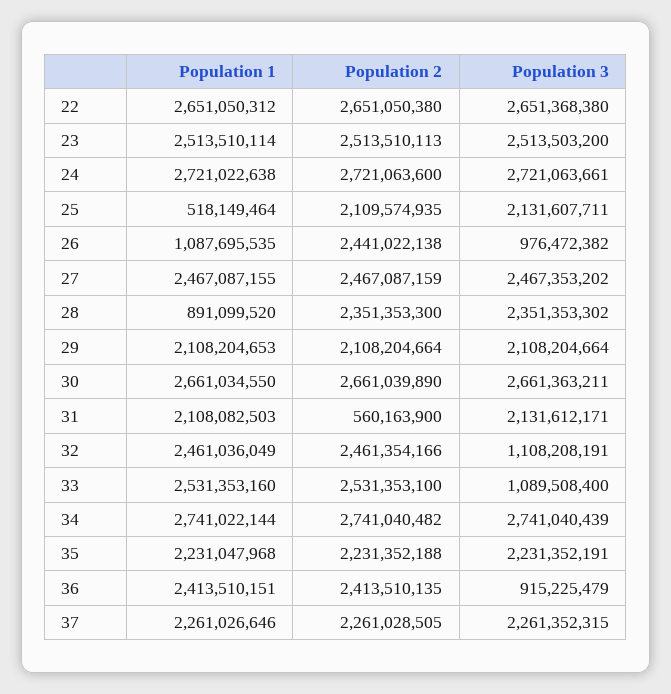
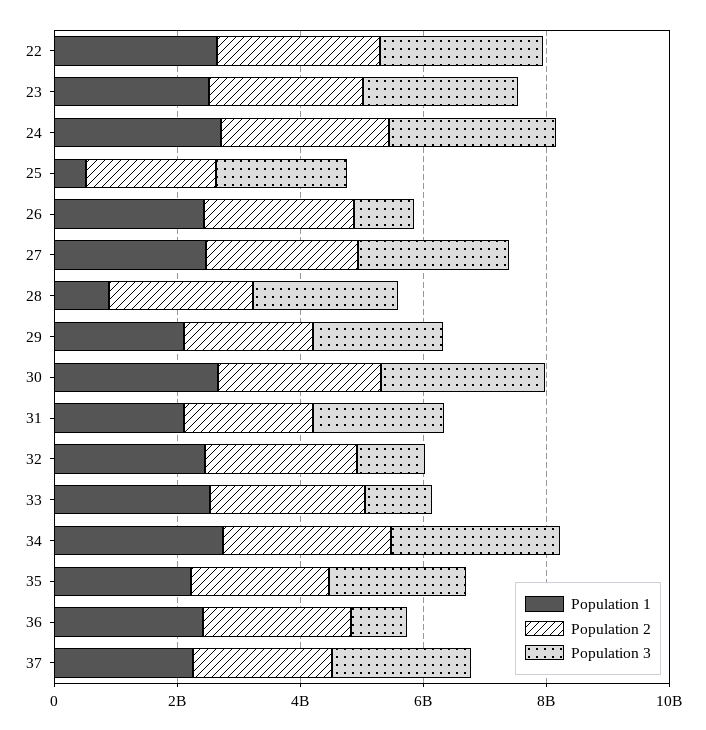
  {
    "Population 1": {
      "22": 2651050312,
      "23": 2513510114,
      "24": 2721022638,
      "25": 518149464,
-     "26": 1087695535,
+     "26": 2500000000,
      "27": 2467087155,
      "28": 891099520,
      "29": 2108204653,
      "30": 2661034550,
      "31": 2108082503,
      "32": 2461036049,
      "33": 2531353160,
      "34": 2741022144,
      "35": 2231047968,
      "36": 2413510151,
      "37": 2261026646
    },
    "Population 2": {
      "22": 2651050380,
      "23": 2513510113,
      "24": 2721063600,
      "25": 2109574935,
      "26": 2441022138,
      "27": 2467087159,
      "28": 2351353300,
      "29": 2108204664,
      "30": 2661039890,
-     "31": 560163900,
+     "31": 2000000000,
      "32": 2461354166,
      "33": 2531353100,
      "34": 2741040482,
      "35": 2231352188,
      "36": 2413510135,
      "37": 2261028505
    },
    "Population 3": {
      "22": 2651368380,
      "23": 2513503200,
      "24": 2721063661,
      "25": 2131607711,
      "26": 976472382,
      "27": 2467353202,
      "28": 2351353302,
      "29": 2108204664,
      "30": 2661363211,
      "31": 2131612171,
      "32": 1108208191,
      "33": 1089508400,
      "34": 2741040439,
      "35": 2231352191,
      "36": 915225479,
      "37": 2261352315
    }
  }

